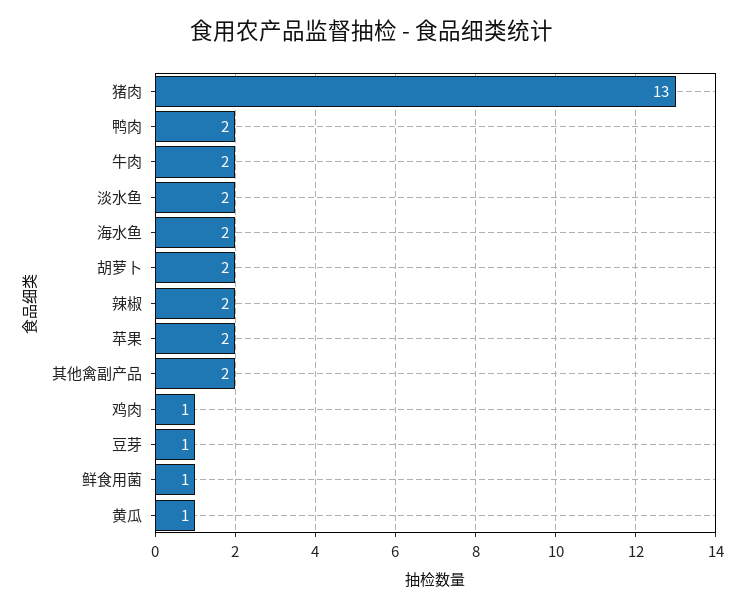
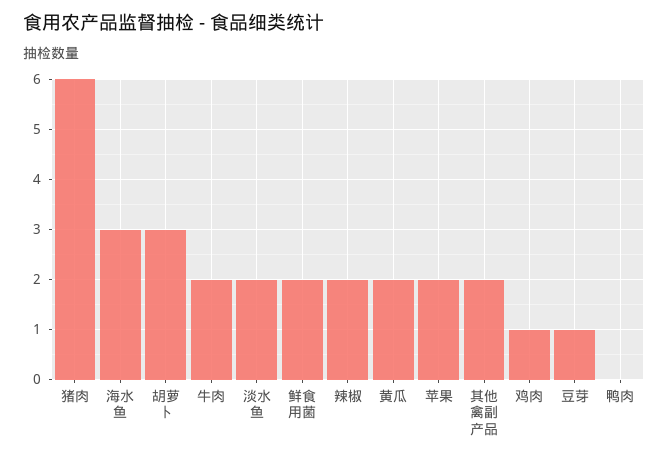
  {
-   "猪肉": 13,
+   "猪肉": 6,
-   "鸭肉": 2,
+   "鸭肉": 0,
    "牛肉": 2,
    "淡水鱼": 2,
-   "海水鱼": 2,
+   "海水鱼": 3,
-   "胡萝卜": 2,
+   "胡萝卜": 3,
    "辣椒": 2,
    "苹果": 2,
    "其他禽副产品": 2,
    "鸡肉": 1,
    "豆芽": 1,
-   "鲜食用菌": 1,
+   "鲜食用菌": 2,
-   "黄瓜": 1
+   "黄瓜": 2
  }

